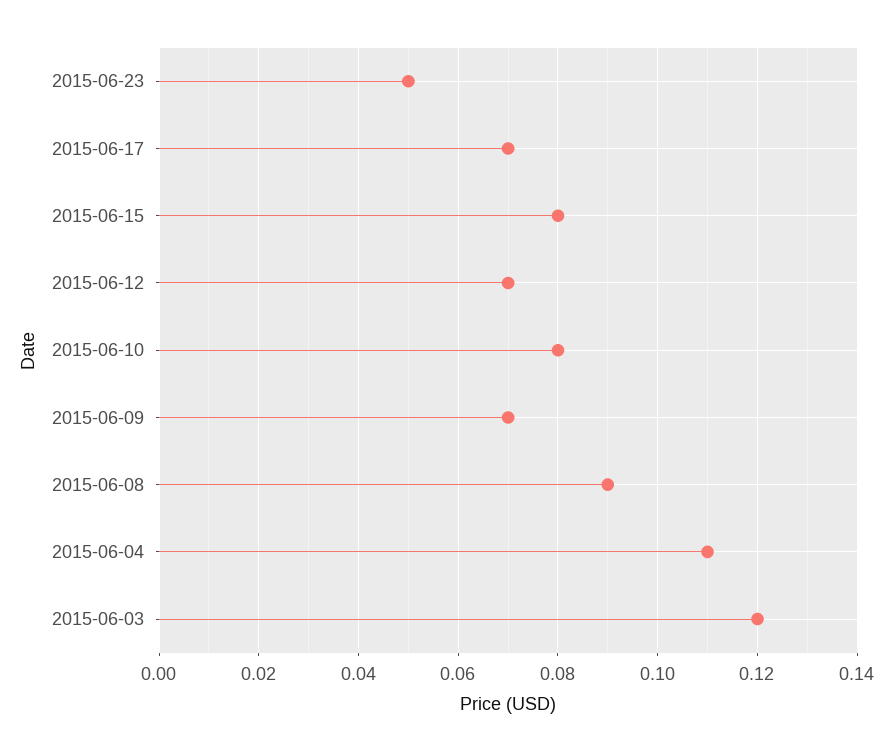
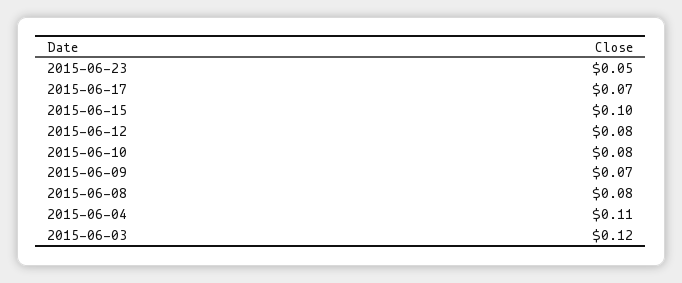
  {
    "2015-06-23": 0.05,
    "2015-06-17": 0.07,
-   "2015-06-15": 0.08,
+   "2015-06-15": 0.1,
-   "2015-06-12": 0.07,
+   "2015-06-12": 0.08,
    "2015-06-10": 0.08,
    "2015-06-09": 0.07,
-   "2015-06-08": 0.09,
+   "2015-06-08": 0.08,
    "2015-06-04": 0.11,
    "2015-06-03": 0.12
  }

